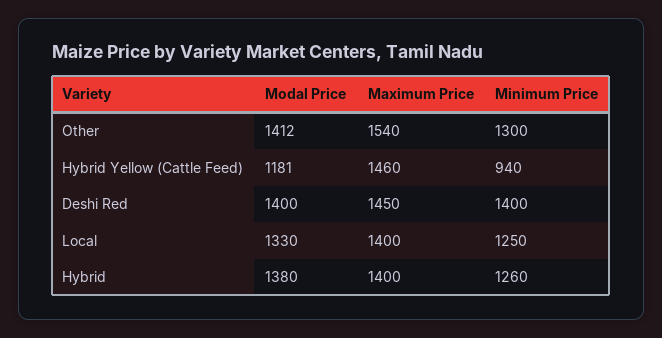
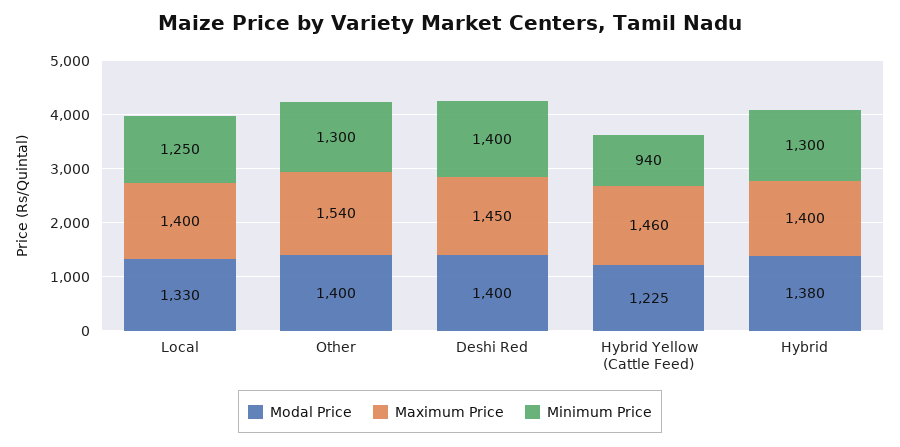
  {
    "Modal Price": {
-     "Other": 1412,
+     "Other": 1400,
-     "Hybrid Yellow (Cattle Feed)": 1181,
+     "Hybrid Yellow (Cattle Feed)": 1225,
      "Deshi Red": 1400,
      "Local": 1330,
      "Hybrid": 1380
    },
    "Maximum Price": {
      "Other": 1540,
      "Hybrid Yellow (Cattle Feed)": 1460,
      "Deshi Red": 1450,
      "Local": 1400,
      "Hybrid": 1400
    },
    "Minimum Price": {
      "Other": 1300,
      "Hybrid Yellow (Cattle Feed)": 940,
      "Deshi Red": 1400,
      "Local": 1250,
-     "Hybrid": 1260
+     "Hybrid": 1300
    }
  }

